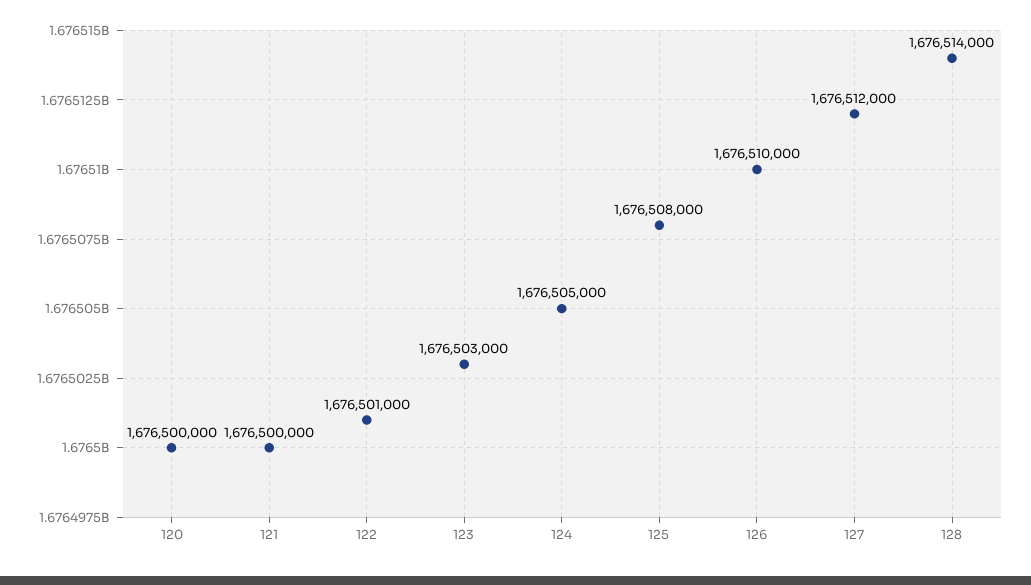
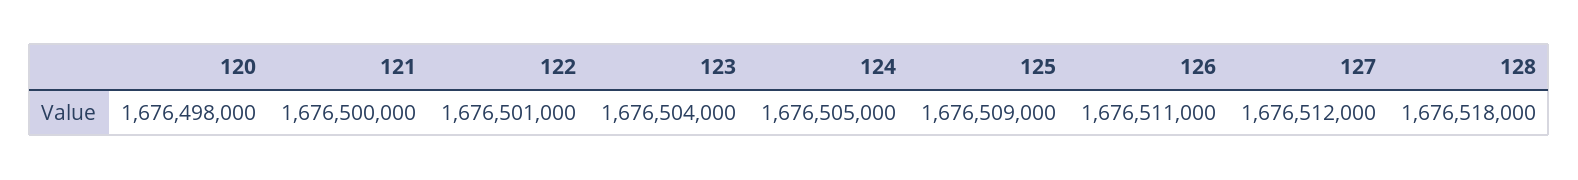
  {
-   "120": 1676500000,
+   "120": 1676498000,
    "121": 1676500000,
    "122": 1676501000,
-   "123": 1676503000,
+   "123": 1676504000,
    "124": 1676505000,
-   "125": 1676508000,
+   "125": 1676509000,
-   "126": 1676510000,
+   "126": 1676511000,
    "127": 1676512000,
-   "128": 1676514000
+   "128": 1676518000
  }

